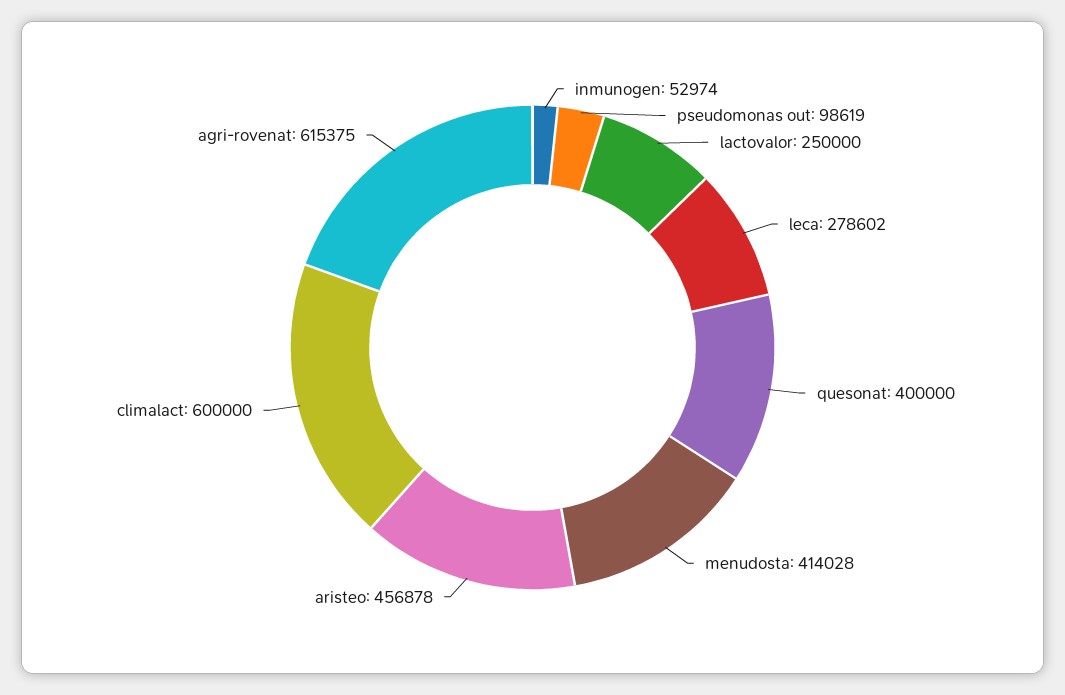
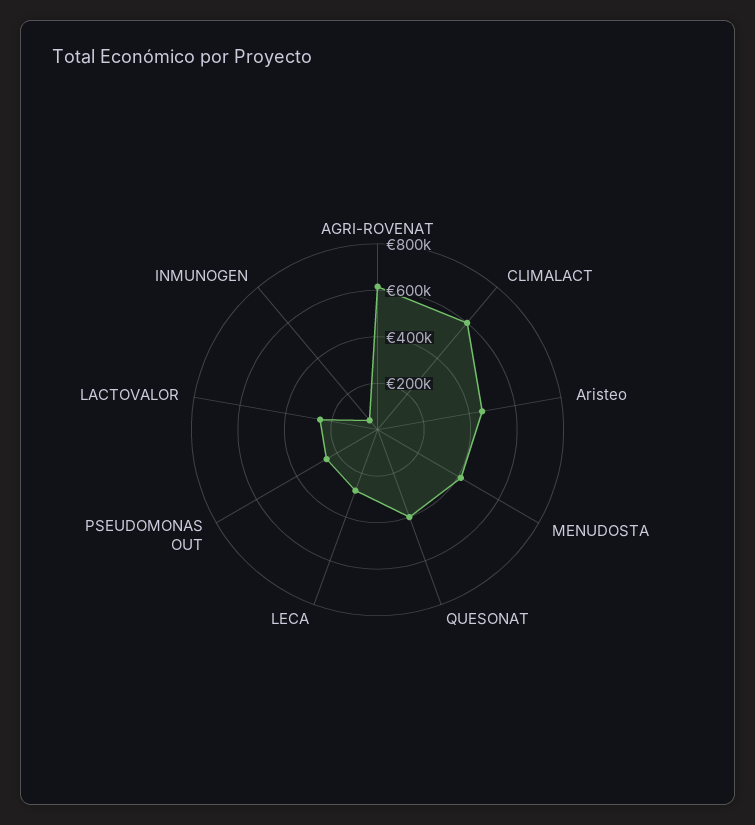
  {
    "inmunogen": 52974,
-   "pseudomonas out": 98619,
+   "pseudomonas out": 250000,
    "lactovalor": 250000,
    "leca": 278602,
    "quesonat": 400000,
    "menudosta": 414028,
    "aristeo": 456878,
    "climalact": 600000,
    "agri-rovenat": 615375
  }

